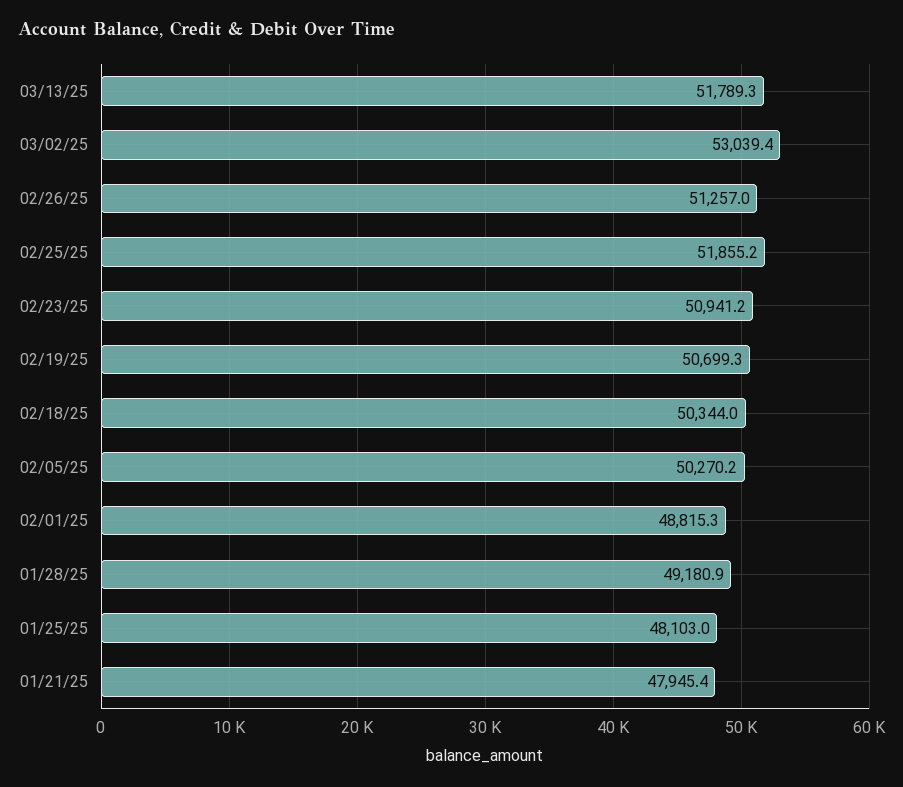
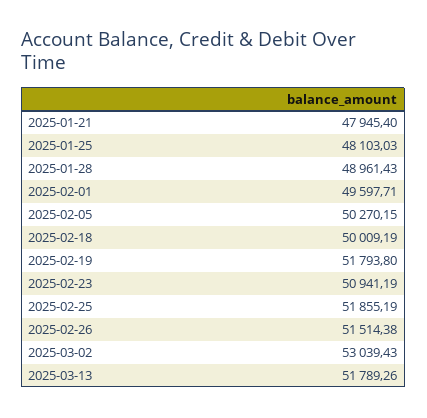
  {
    "03/13/25": 51789.26,
    "03/02/25": 53039.43,
-   "02/26/25": 51257,
+   "02/26/25": 51514.38,
    "02/25/25": 51855.19,
    "02/23/25": 50941.19,
-   "02/19/25": 50699.3,
+   "02/19/25": 51793.8,
-   "02/18/25": 50344,
+   "02/18/25": 50009.19,
    "02/05/25": 50270.15,
-   "02/01/25": 48815.3,
+   "02/01/25": 49597.71,
-   "01/28/25": 49180.9,
+   "01/28/25": 48961.43,
    "01/25/25": 48103.03,
    "01/21/25": 47945.4
  }

